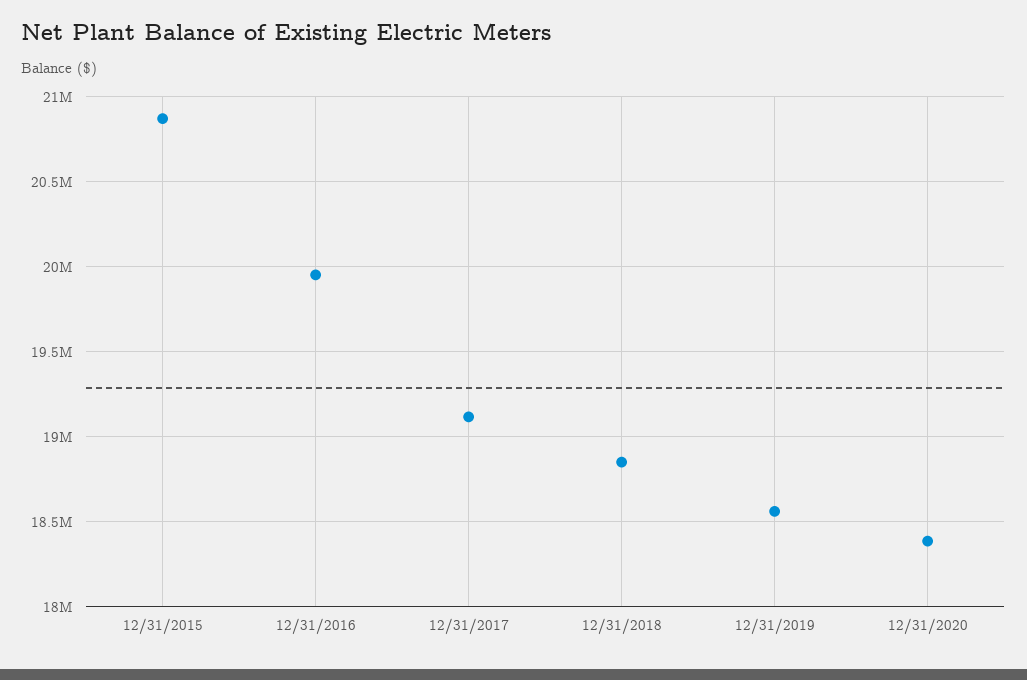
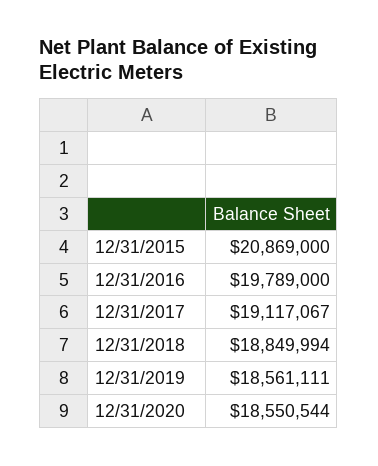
  {
    "12/31/2015": 20869000,
-   "12/31/2016": 19950000,
+   "12/31/2016": 19789000,
    "12/31/2017": 19117067,
    "12/31/2018": 18849994,
    "12/31/2019": 18561111,
-   "12/31/2020": 18400000
+   "12/31/2020": 18550544
  }

